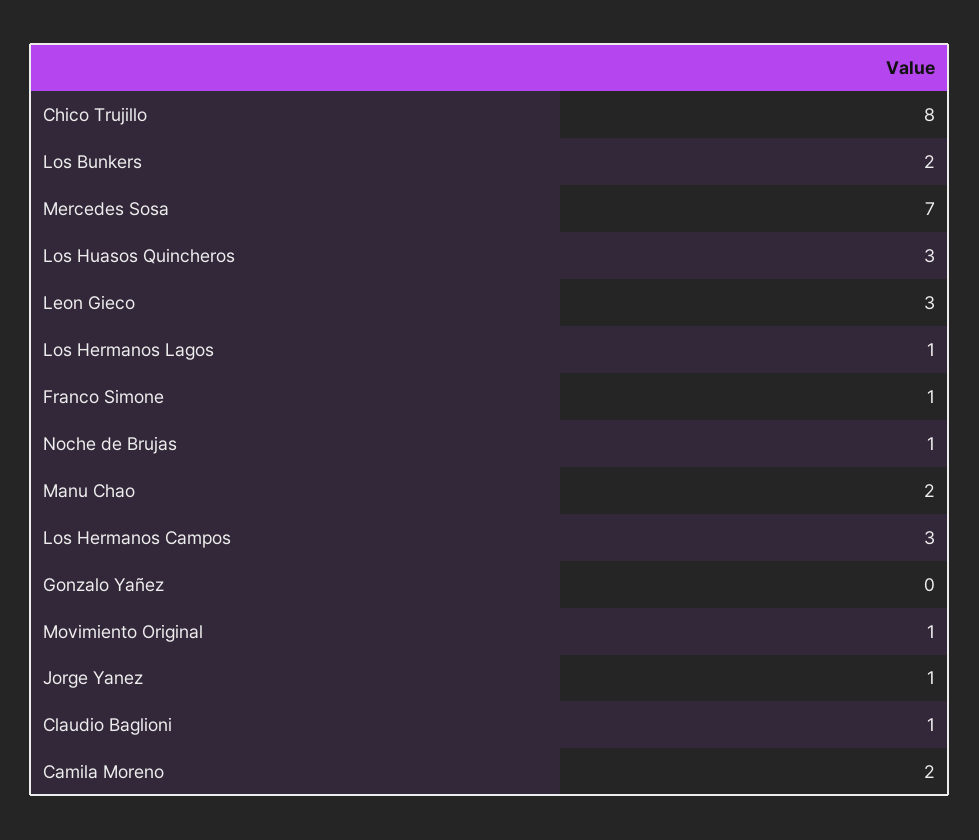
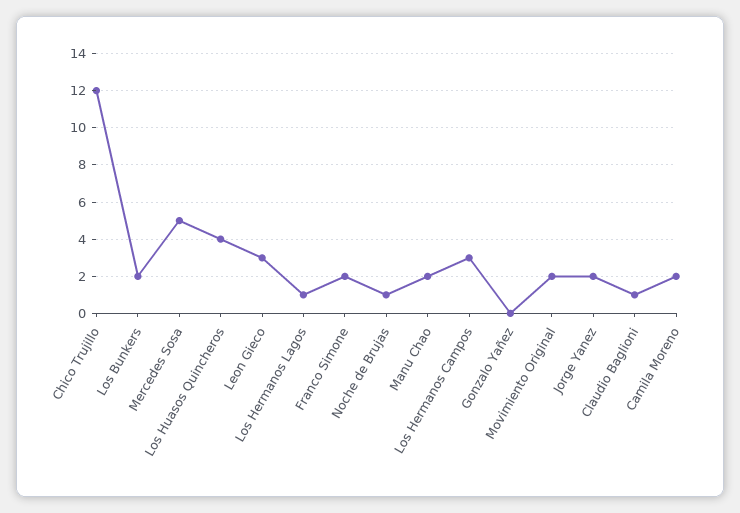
  {
-   "Chico Trujillo": 8,
+   "Chico Trujillo": 12,
    "Los Bunkers": 2,
-   "Mercedes Sosa": 7,
+   "Mercedes Sosa": 5,
-   "Los Huasos Quincheros": 3,
+   "Los Huasos Quincheros": 4,
    "Leon Gieco": 3,
    "Los Hermanos Lagos": 1,
-   "Franco Simone": 1,
+   "Franco Simone": 2,
    "Noche de Brujas": 1,
    "Manu Chao": 2,
    "Los Hermanos Campos": 3,
    "Gonzalo Yañez": 0,
-   "Movimiento Original": 1,
+   "Movimiento Original": 2,
-   "Jorge Yanez": 1,
+   "Jorge Yanez": 2,
    "Claudio Baglioni": 1,
    "Camila Moreno": 2
  }

